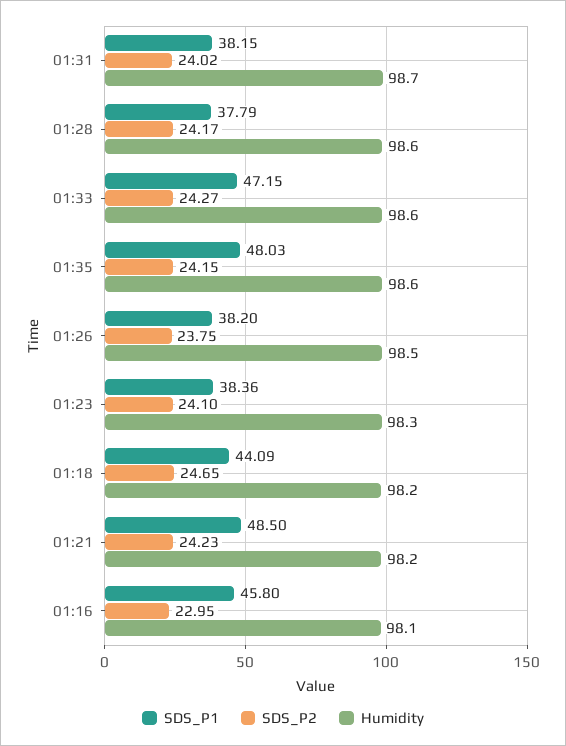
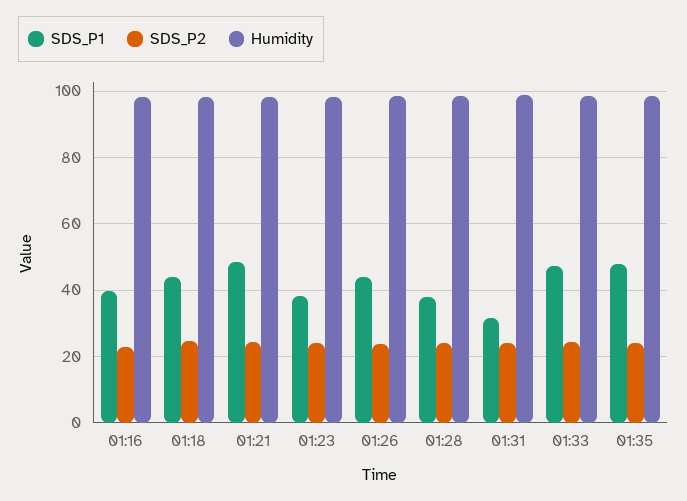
  {
    "SDS_P1": {
-     "01:31": 38.15,
+     "01:31": 32,
      "01:28": 37.79,
      "01:33": 47.15,
      "01:35": 48.03,
-     "01:26": 38.2,
+     "01:26": 44,
      "01:23": 38.36,
      "01:18": 44.09,
      "01:21": 48.5,
-     "01:16": 45.8
+     "01:16": 40
    },
    "SDS_P2": {
      "01:31": 24.02,
      "01:28": 24.17,
      "01:33": 24.27,
      "01:35": 24.15,
      "01:26": 23.75,
      "01:23": 24.1,
      "01:18": 24.65,
      "01:21": 24.23,
      "01:16": 22.95
    },
    "Humidity": {
      "01:31": 98.7,
      "01:28": 98.6,
      "01:33": 98.6,
      "01:35": 98.6,
      "01:26": 98.5,
      "01:23": 98.3,
      "01:18": 98.2,
      "01:21": 98.2,
      "01:16": 98.1
    }
  }

